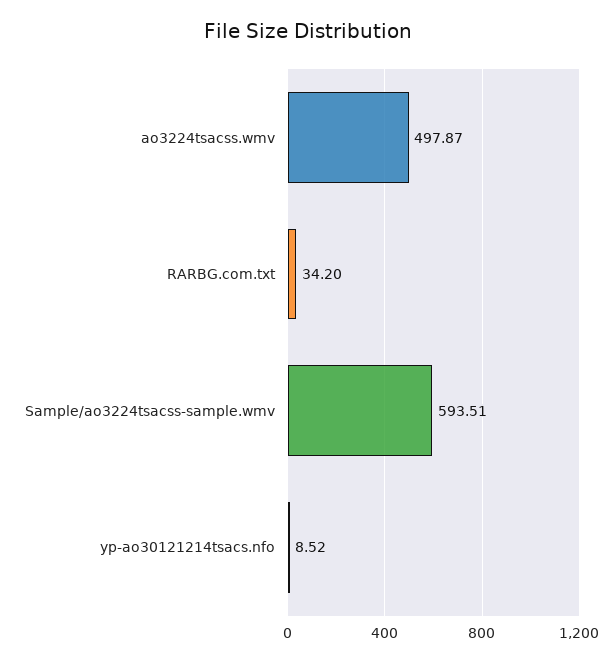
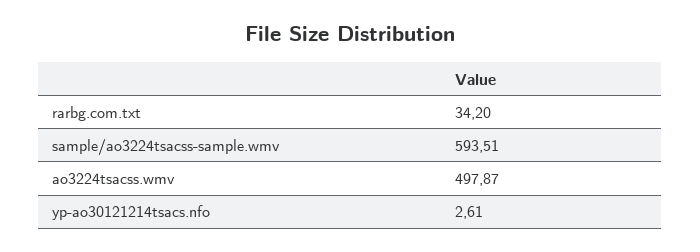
  {
    "ao3224tsacss.wmv": 497.87,
    "RARBG.com.txt": 34.2,
    "Sample/ao3224tsacss-sample.wmv": 593.51,
-   "yp-ao30121214tsacs.nfo": 8.52
+   "yp-ao30121214tsacs.nfo": 2.61
  }

